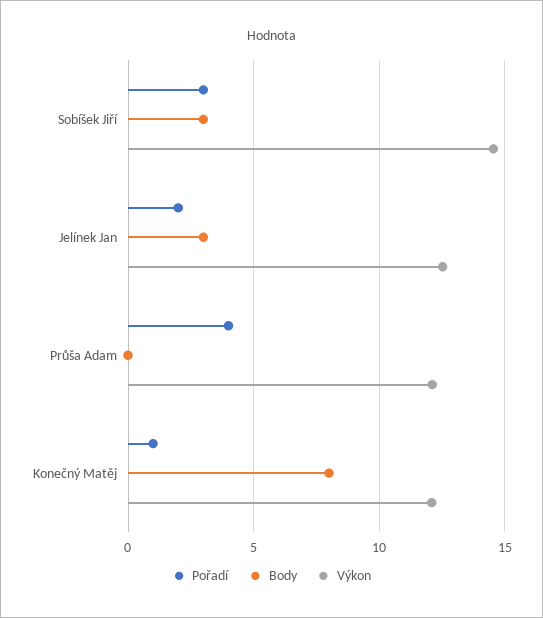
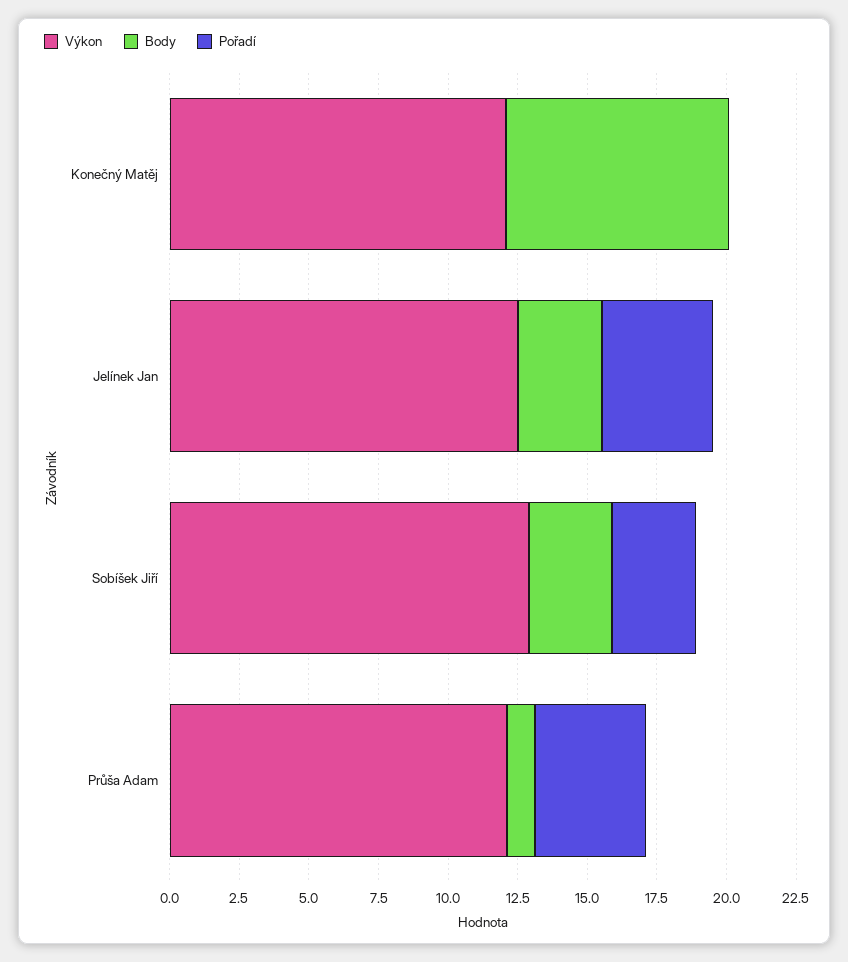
  {
    "Pořadí": {
      "Sobíšek Jiří": 3,
-     "Jelínek Jan": 2,
+     "Jelínek Jan": 4,
      "Průša Adam": 4,
-     "Konečný Matěj": 1
+     "Konečný Matěj": 0
    },
    "Body": {
      "Sobíšek Jiří": 3,
      "Jelínek Jan": 3,
-     "Průša Adam": 0,
+     "Průša Adam": 1,
      "Konečný Matěj": 8
    },
    "Výkon": {
-     "Sobíšek Jiří": 14.5,
+     "Sobíšek Jiří": 13,
      "Jelínek Jan": 12.5,
      "Průša Adam": 12,
      "Konečný Matěj": 12
    }
  }

